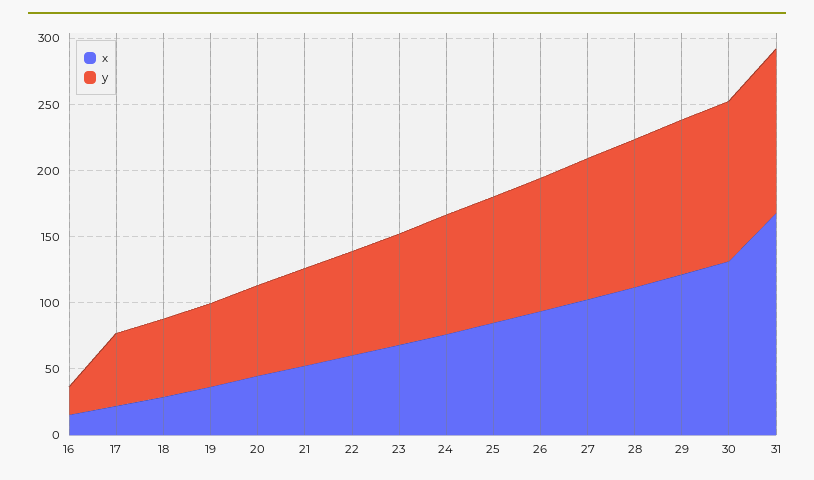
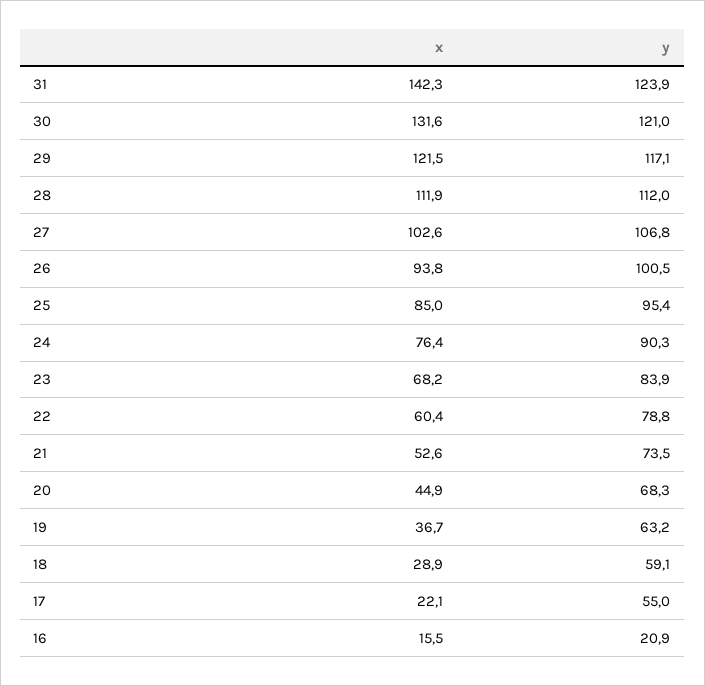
  {
    "x": {
      "16": 15.5,
      "17": 22.1,
      "18": 28.9,
      "19": 36.7,
      "20": 44.9,
      "21": 52.6,
      "22": 60.4,
      "23": 68.2,
      "24": 76.4,
      "25": 85,
      "26": 93.8,
      "27": 102.6,
      "28": 111.9,
      "29": 121.5,
      "30": 131.6,
-     "31": 170
+     "31": 142.3
    },
    "y": {
      "16": 20.9,
      "17": 55,
      "18": 59.1,
      "19": 63.2,
      "20": 68.3,
      "21": 73.5,
      "22": 78.8,
      "23": 83.9,
      "24": 90.3,
      "25": 95.4,
      "26": 100.5,
      "27": 106.8,
      "28": 112,
      "29": 117.1,
      "30": 121,
      "31": 123.9
    }
  }

